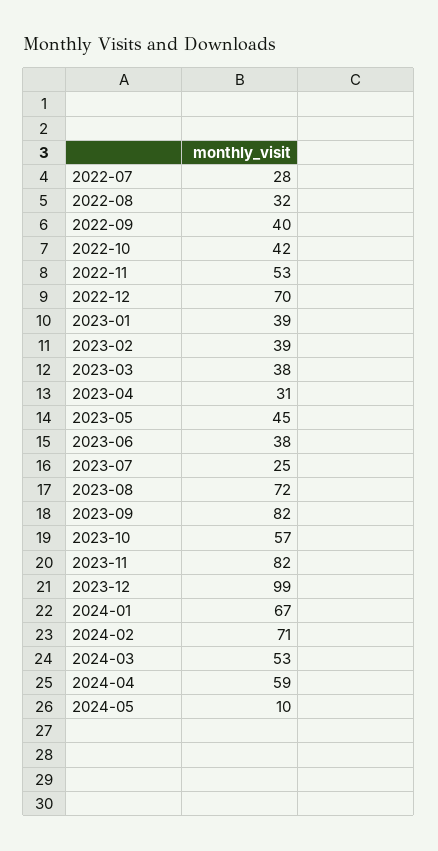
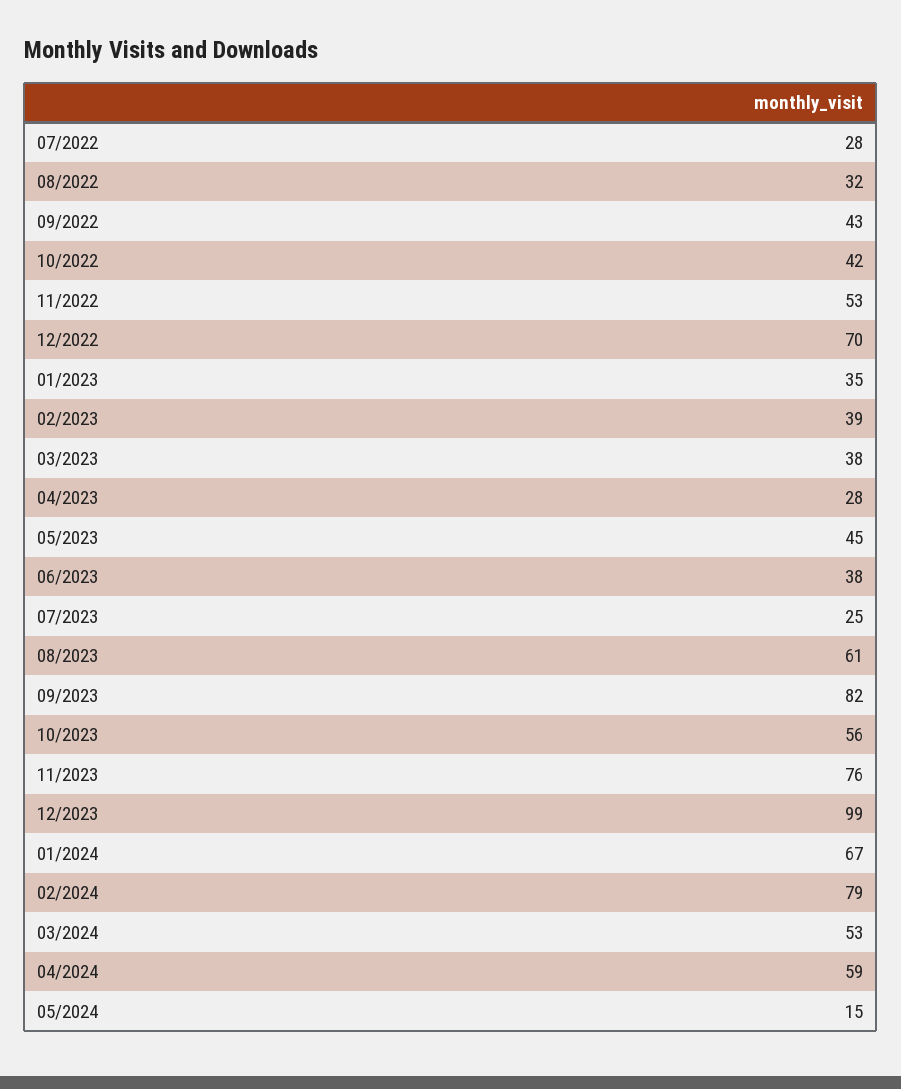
  {
    "2022-07": 28,
    "2022-08": 32,
-   "2022-09": 40,
+   "2022-09": 43,
    "2022-10": 42,
    "2022-11": 53,
    "2022-12": 70,
-   "2023-01": 39,
+   "2023-01": 35,
    "2023-02": 39,
    "2023-03": 38,
-   "2023-04": 31,
+   "2023-04": 28,
    "2023-05": 45,
    "2023-06": 38,
    "2023-07": 25,
-   "2023-08": 72,
+   "2023-08": 61,
    "2023-09": 82,
-   "2023-10": 57,
+   "2023-10": 56,
-   "2023-11": 82,
+   "2023-11": 76,
    "2023-12": 99,
    "2024-01": 67,
-   "2024-02": 71,
+   "2024-02": 79,
    "2024-03": 53,
    "2024-04": 59,
-   "2024-05": 10
+   "2024-05": 15
  }

